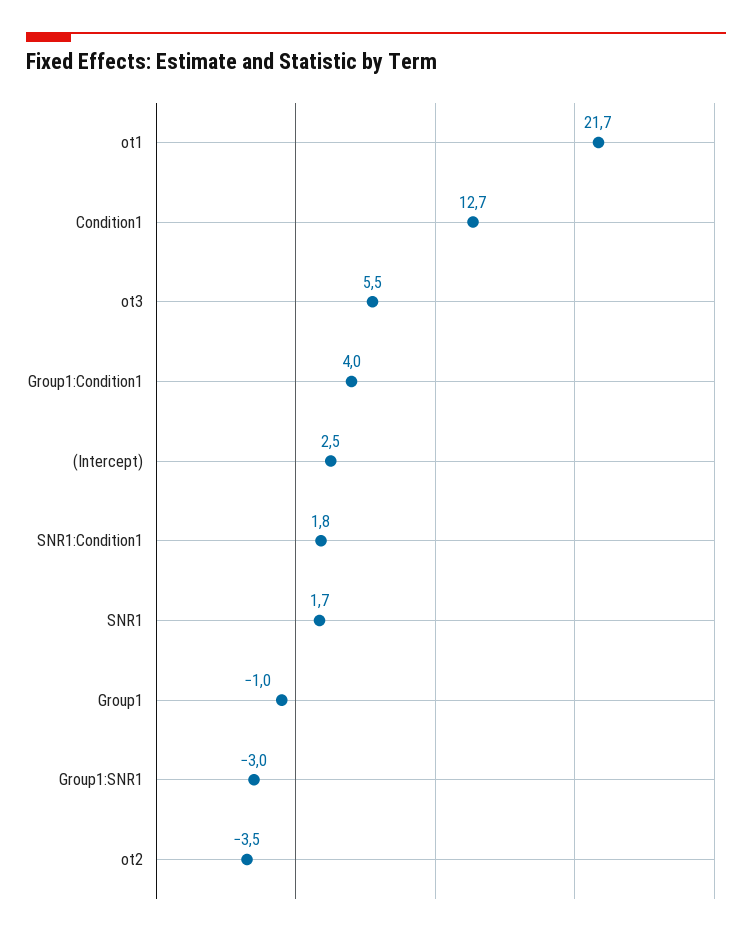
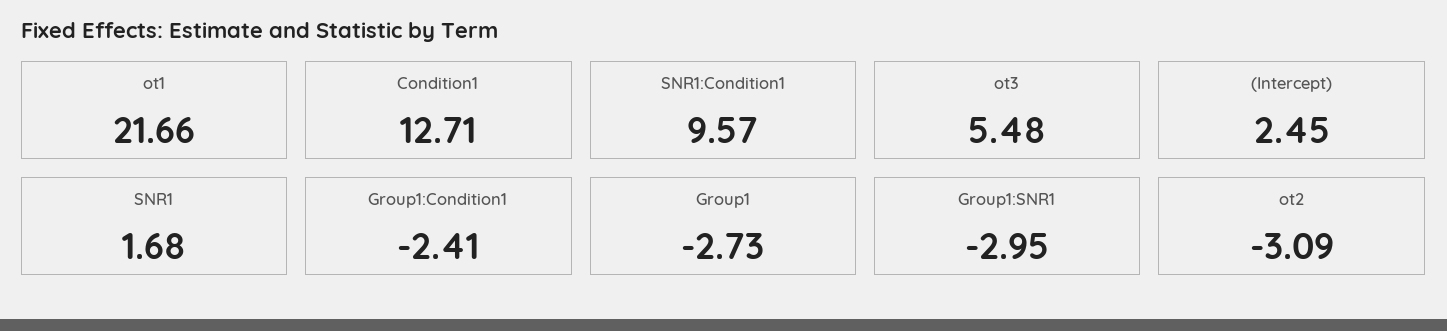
  {
    "ot1": 21.66,
    "Condition1": 12.71,
    "ot3": 5.48,
-   "Group1:Condition1": 4,
+   "Group1:Condition1": -2.41,
    "(Intercept)": 2.45,
-   "SNR1:Condition1": 1.8,
+   "SNR1:Condition1": 9.57,
    "SNR1": 1.68,
-   "Group1": -1,
+   "Group1": -2.73,
    "Group1:SNR1": -2.95,
-   "ot2": -3.5
+   "ot2": -3.09
  }

